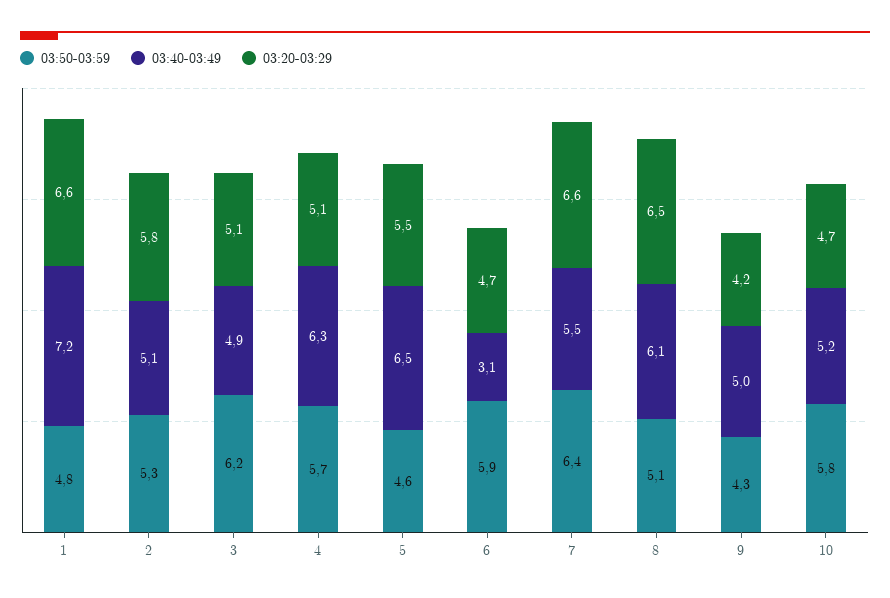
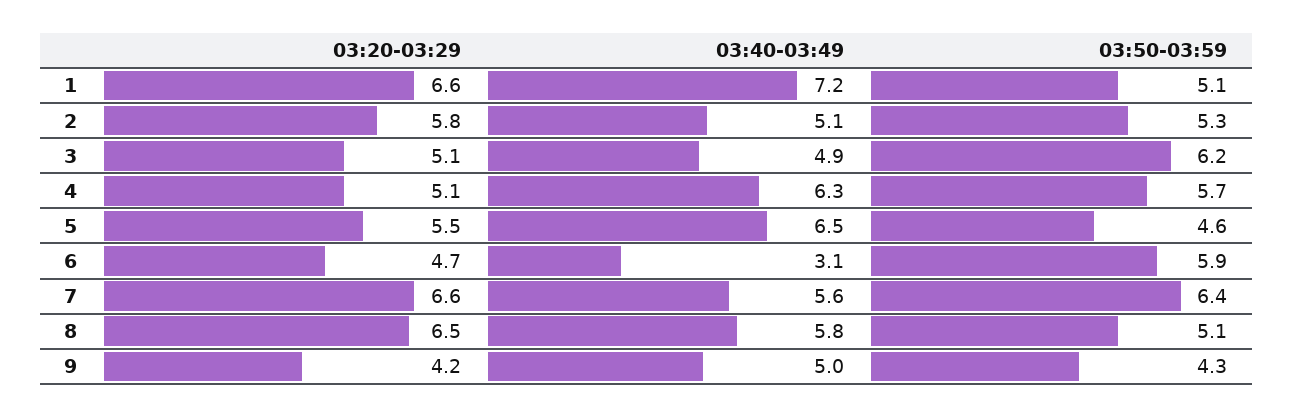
  {
    "03:50-03:59": {
-     "1": 4.8,
+     "1": 5.1,
      "2": 5.3,
      "3": 6.2,
      "4": 5.7,
      "5": 4.6,
      "6": 5.9,
      "7": 6.4,
      "8": 5.1,
-     "9": 4.3,
+     "9": 4.3
-     "10": 5.8
    },
    "03:40-03:49": {
      "1": 7.2,
      "2": 5.1,
      "3": 4.9,
      "4": 6.3,
      "5": 6.5,
      "6": 3.1,
-     "7": 5.5,
+     "7": 5.6,
-     "8": 6.1,
+     "8": 5.8,
-     "9": 5,
+     "9": 5
-     "10": 5.2
    },
    "03:20-03:29": {
      "1": 6.6,
      "2": 5.8,
      "3": 5.1,
      "4": 5.1,
      "5": 5.5,
      "6": 4.7,
      "7": 6.6,
      "8": 6.5,
-     "9": 4.2,
+     "9": 4.2
-     "10": 4.7
    }
  }

